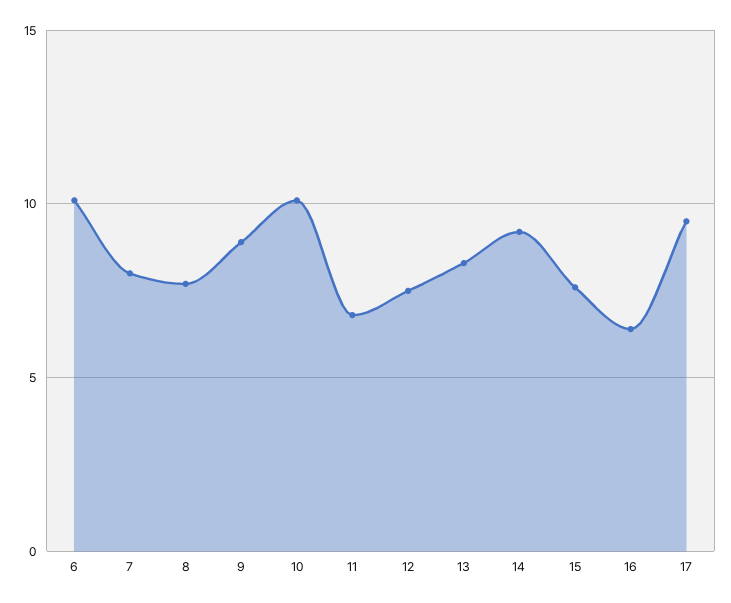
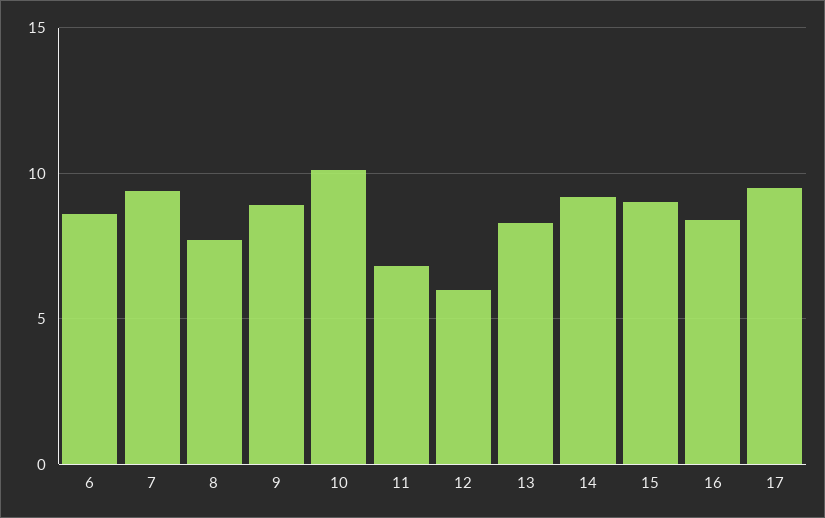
  {
-   "6": 10,
+   "6": 8.5,
-   "7": 8,
+   "7": 9.5,
    "8": 7.5,
    "9": 9,
    "10": 10,
    "11": 7,
-   "12": 7.5,
+   "12": 6,
    "13": 8.5,
    "14": 9,
-   "15": 7.5,
+   "15": 9,
-   "16": 6.5,
+   "16": 8.5,
    "17": 9.5
  }

